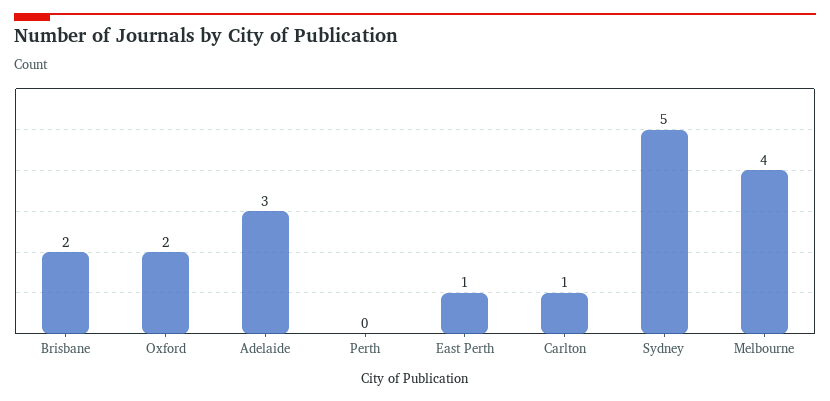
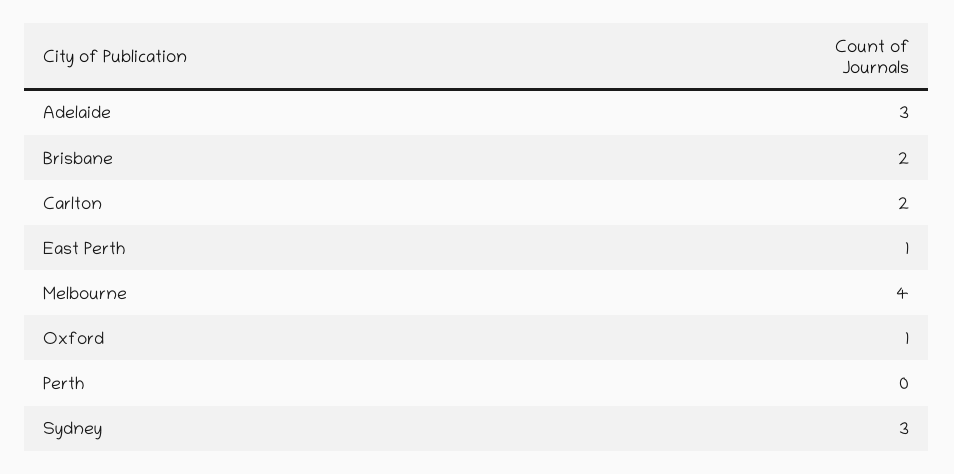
  {
    "Brisbane": 2,
-   "Oxford": 2,
+   "Oxford": 1,
    "Adelaide": 3,
    "Perth": 0,
    "East Perth": 1,
-   "Carlton": 1,
+   "Carlton": 2,
-   "Sydney": 5,
+   "Sydney": 3,
    "Melbourne": 4
  }

